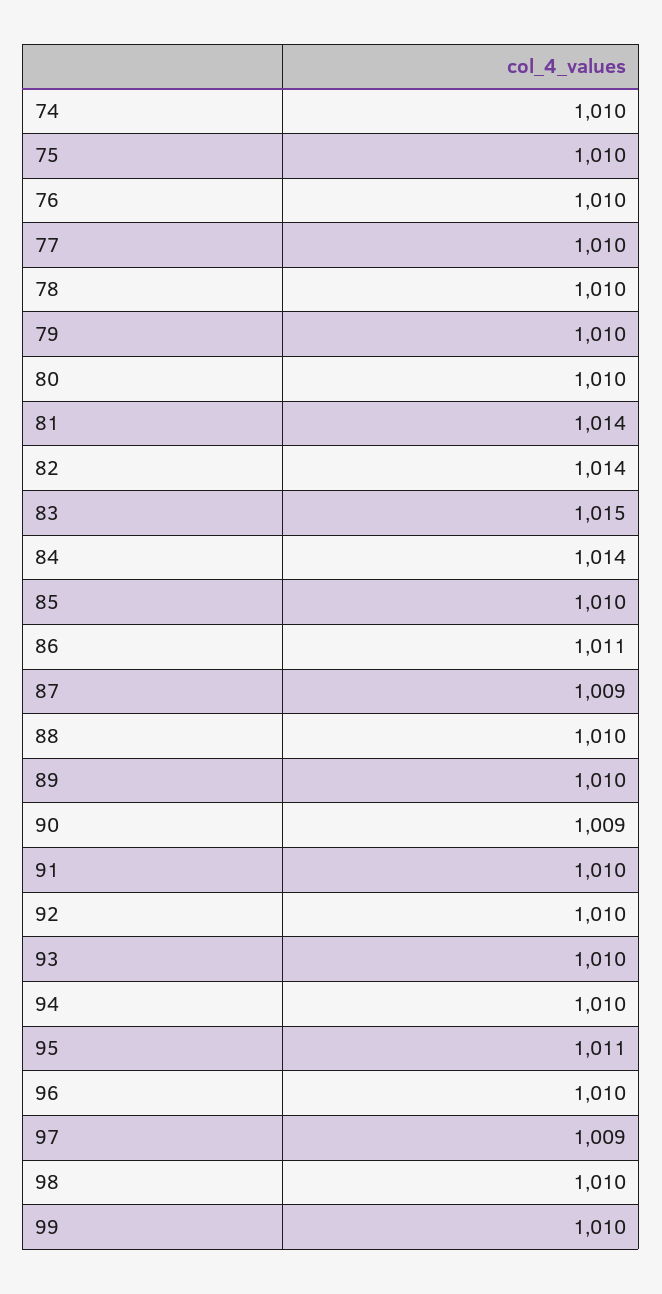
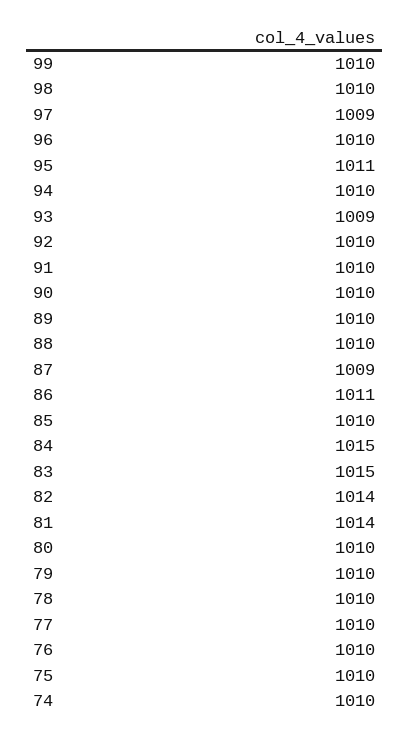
  {
    "74": 1010,
    "75": 1010,
    "76": 1010,
    "77": 1010,
    "78": 1010,
    "79": 1010,
    "80": 1010,
    "81": 1014,
    "82": 1014,
    "83": 1015,
-   "84": 1014,
+   "84": 1015,
    "85": 1010,
    "86": 1011,
    "87": 1009,
    "88": 1010,
    "89": 1010,
-   "90": 1009,
+   "90": 1010,
    "91": 1010,
    "92": 1010,
-   "93": 1010,
+   "93": 1009,
    "94": 1010,
    "95": 1011,
    "96": 1010,
    "97": 1009,
    "98": 1010,
    "99": 1010
  }

